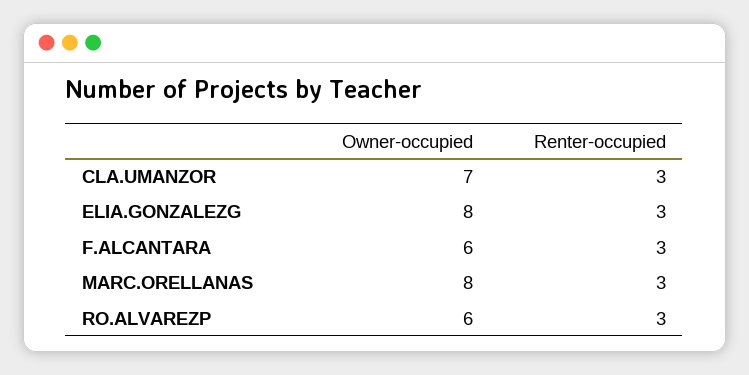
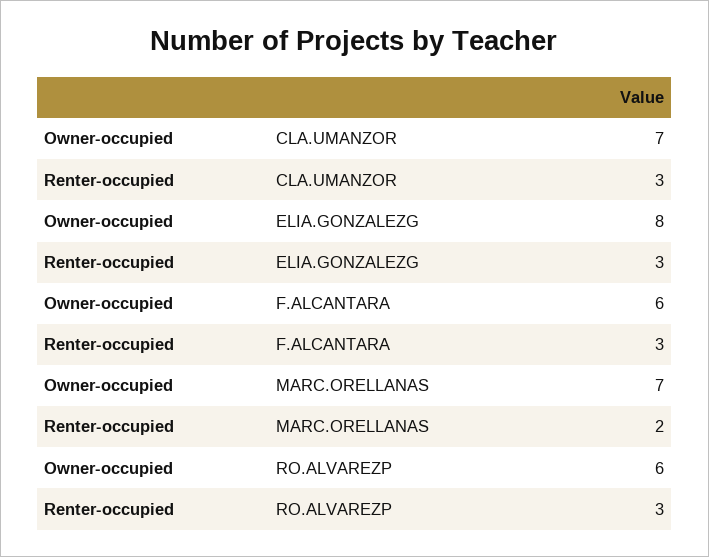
  {
    "Owner-occupied": {
      "CLA.UMANZOR": 7,
      "ELIA.GONZALEZG": 8,
      "F.ALCANTARA": 6,
-     "MARC.ORELLANAS": 8,
+     "MARC.ORELLANAS": 7,
      "RO.ALVAREZP": 6
    },
    "Renter-occupied": {
      "CLA.UMANZOR": 3,
      "ELIA.GONZALEZG": 3,
      "F.ALCANTARA": 3,
-     "MARC.ORELLANAS": 3,
+     "MARC.ORELLANAS": 2,
      "RO.ALVAREZP": 3
    }
  }

